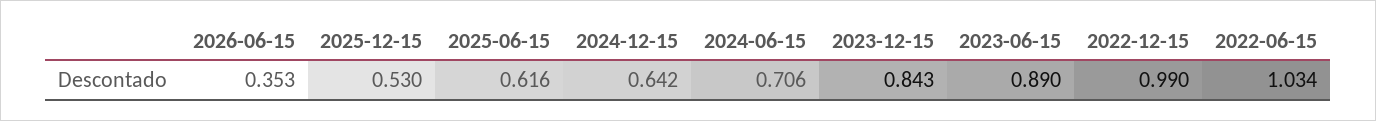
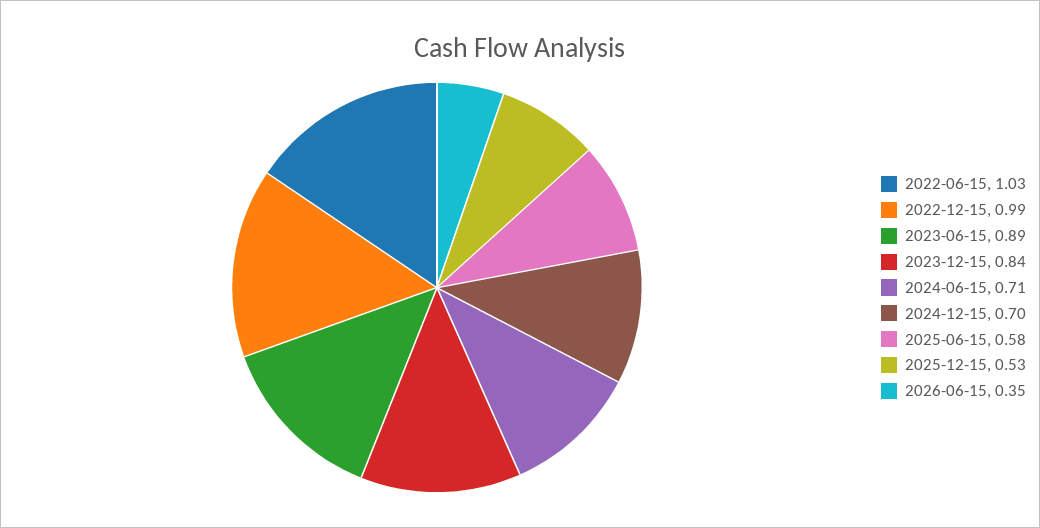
  {
    "2026-06-15": 0.353,
    "2025-12-15": 0.53,
-   "2025-06-15": 0.616,
+   "2025-06-15": 0.58,
-   "2024-12-15": 0.642,
+   "2024-12-15": 0.7,
    "2024-06-15": 0.706,
    "2023-12-15": 0.843,
    "2023-06-15": 0.89,
    "2022-12-15": 0.99,
    "2022-06-15": 1.034
  }

